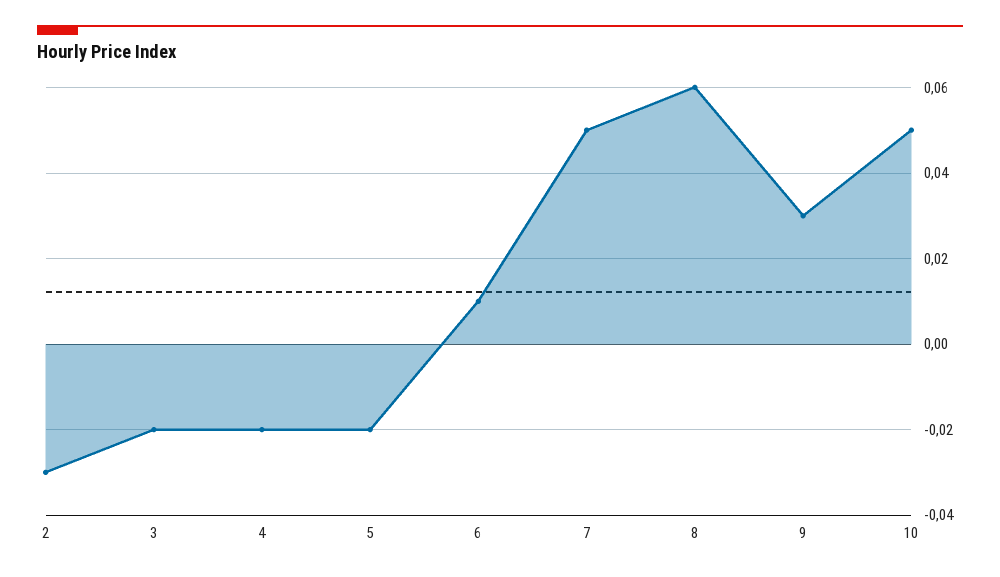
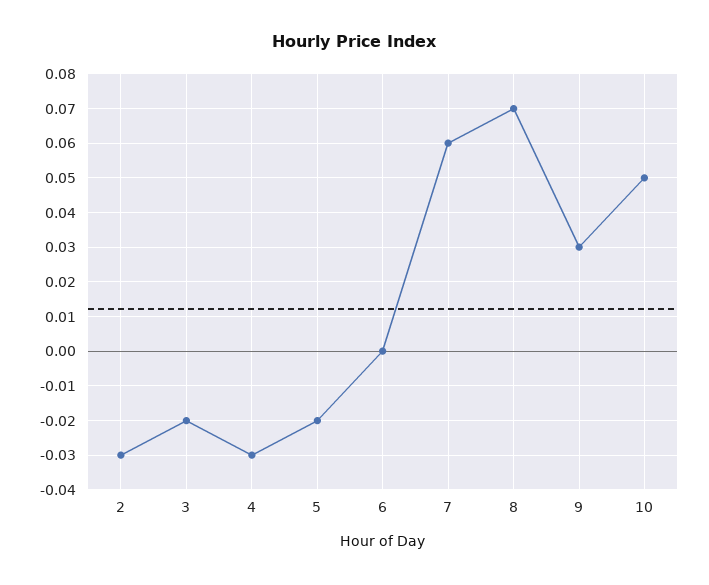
  {
    "2": -0.03,
    "3": -0.02,
-   "4": -0.02,
+   "4": -0.03,
    "5": -0.02,
-   "6": 0.01,
+   "6": 0,
-   "7": 0.05,
+   "7": 0.06,
-   "8": 0.06,
+   "8": 0.07,
    "9": 0.03,
    "10": 0.05
  }

